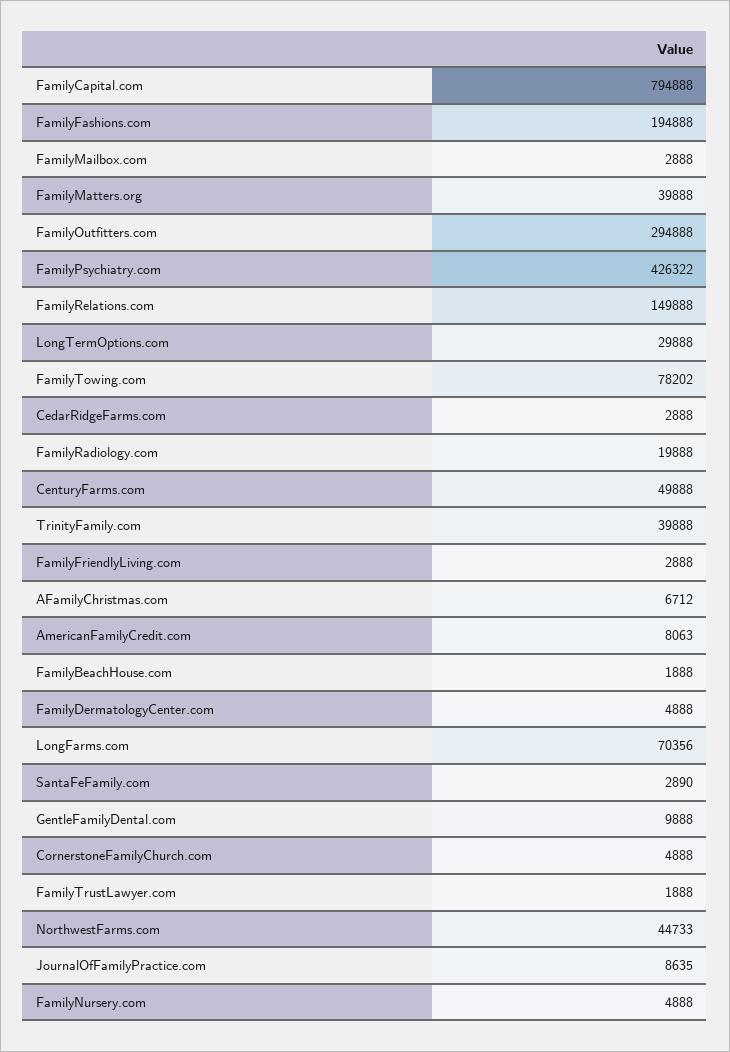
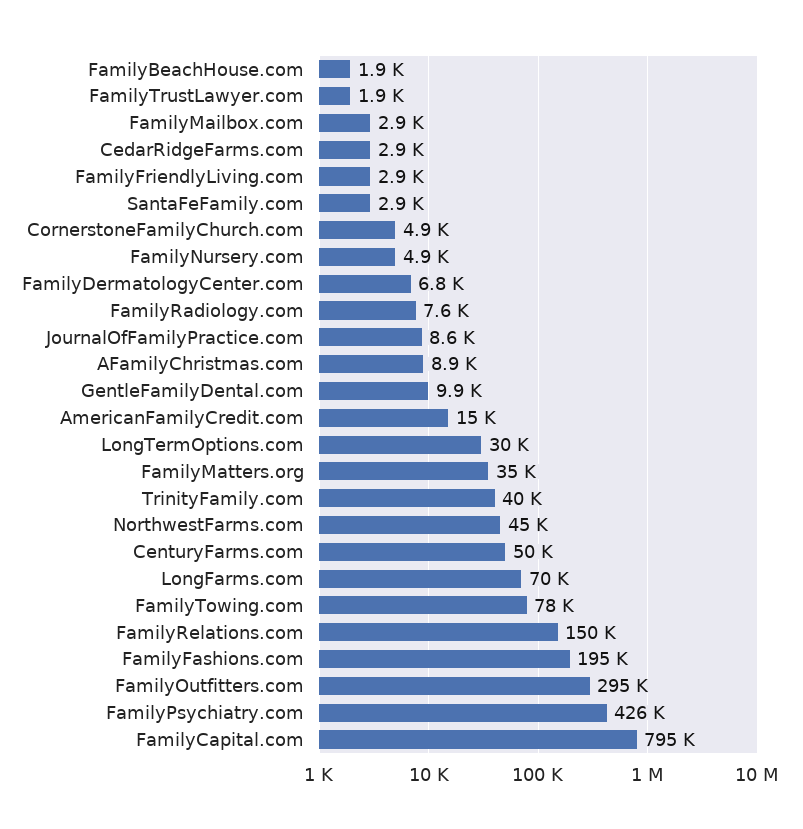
  {
    "FamilyCapital.com": 794888,
    "FamilyFashions.com": 194888,
    "FamilyMailbox.com": 2888,
-   "FamilyMatters.org": 39888,
+   "FamilyMatters.org": 35000,
    "FamilyOutfitters.com": 294888,
    "FamilyPsychiatry.com": 426322,
    "FamilyRelations.com": 149888,
    "LongTermOptions.com": 29888,
    "FamilyTowing.com": 78202,
    "CedarRidgeFarms.com": 2888,
-   "FamilyRadiology.com": 19888,
+   "FamilyRadiology.com": 7600,
    "CenturyFarms.com": 49888,
    "TrinityFamily.com": 39888,
    "FamilyFriendlyLiving.com": 2888,
-   "AFamilyChristmas.com": 6712,
+   "AFamilyChristmas.com": 8900,
-   "AmericanFamilyCredit.com": 8063,
+   "AmericanFamilyCredit.com": 15000,
    "FamilyBeachHouse.com": 1888,
-   "FamilyDermatologyCenter.com": 4888,
+   "FamilyDermatologyCenter.com": 6800,
    "LongFarms.com": 70356,
    "SantaFeFamily.com": 2890,
    "GentleFamilyDental.com": 9888,
    "CornerstoneFamilyChurch.com": 4888,
    "FamilyTrustLawyer.com": 1888,
    "NorthwestFarms.com": 44733,
    "JournalOfFamilyPractice.com": 8635,
    "FamilyNursery.com": 4888
  }

